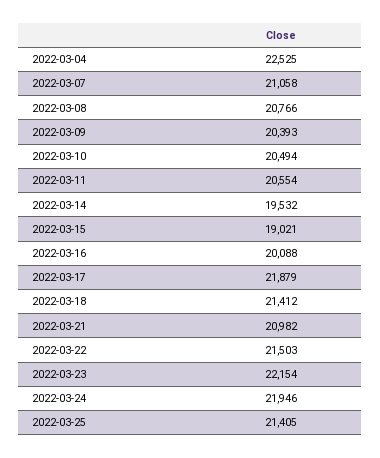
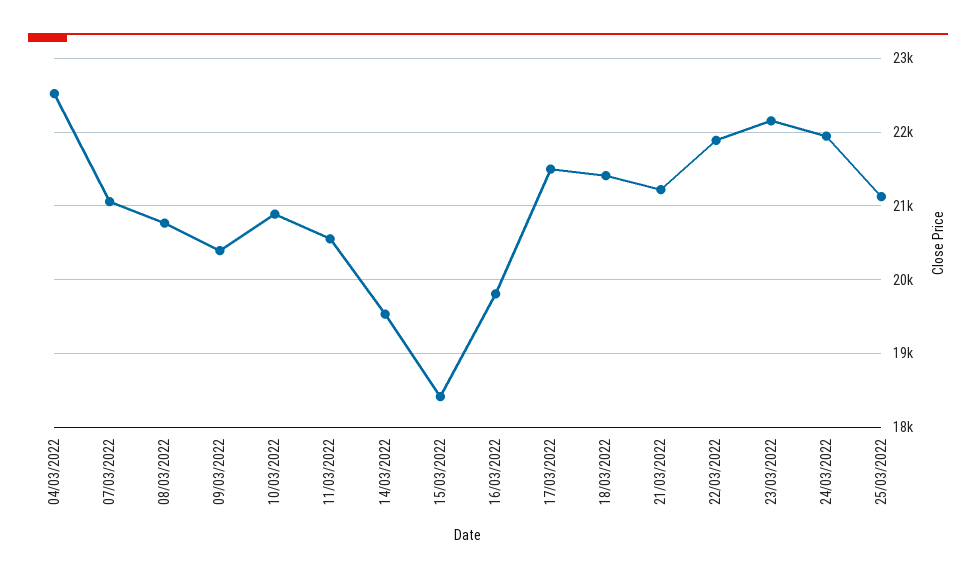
  {
    "2022-03-04": 22525,
    "2022-03-07": 21058,
    "2022-03-08": 20766,
    "2022-03-09": 20393,
-   "2022-03-10": 20494,
+   "2022-03-10": 20900,
    "2022-03-11": 20554,
    "2022-03-14": 19532,
-   "2022-03-15": 19021,
+   "2022-03-15": 18400,
-   "2022-03-16": 20088,
+   "2022-03-16": 19800,
-   "2022-03-17": 21879,
+   "2022-03-17": 21500,
    "2022-03-18": 21412,
-   "2022-03-21": 20982,
+   "2022-03-21": 21200,
-   "2022-03-22": 21503,
+   "2022-03-22": 21900,
    "2022-03-23": 22154,
    "2022-03-24": 21946,
-   "2022-03-25": 21405
+   "2022-03-25": 21100
  }

